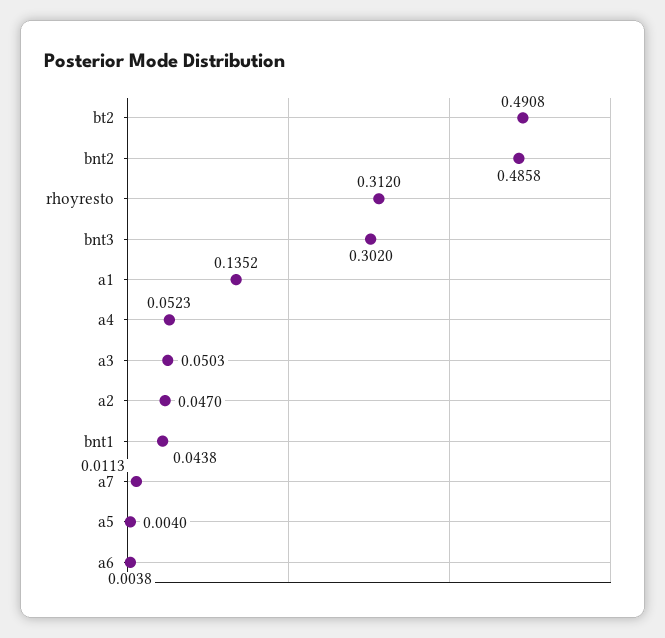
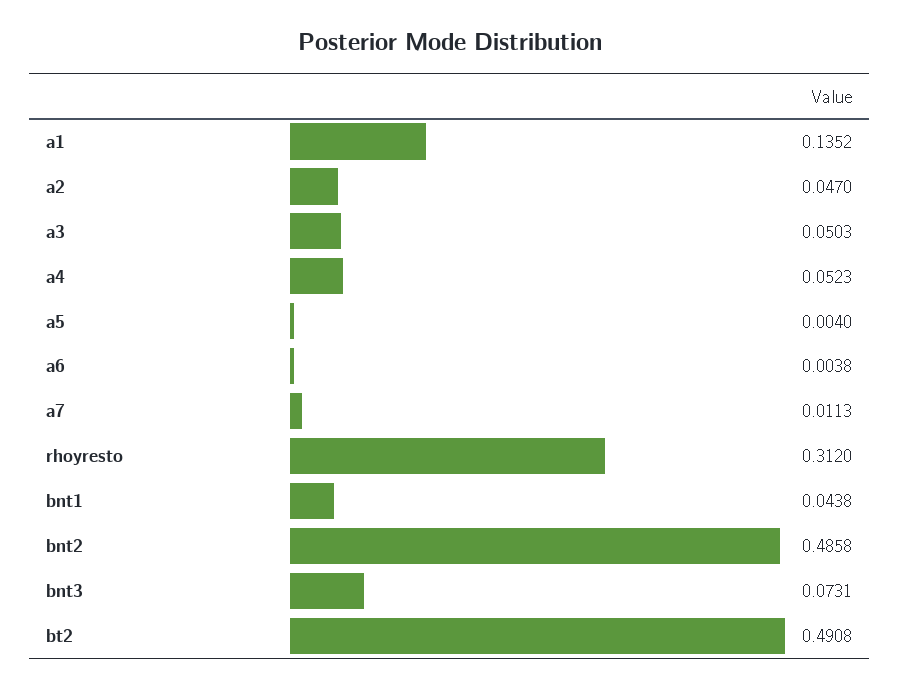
  {
    "bt2": 0.4908,
    "bnt2": 0.4858,
    "rhoyresto": 0.312,
-   "bnt3": 0.302,
+   "bnt3": 0.0731,
    "a1": 0.1352,
    "a4": 0.0523,
    "a3": 0.0503,
    "a2": 0.047,
    "bnt1": 0.0438,
    "a7": 0.0113,
    "a5": 0.004,
    "a6": 0.0038
  }

